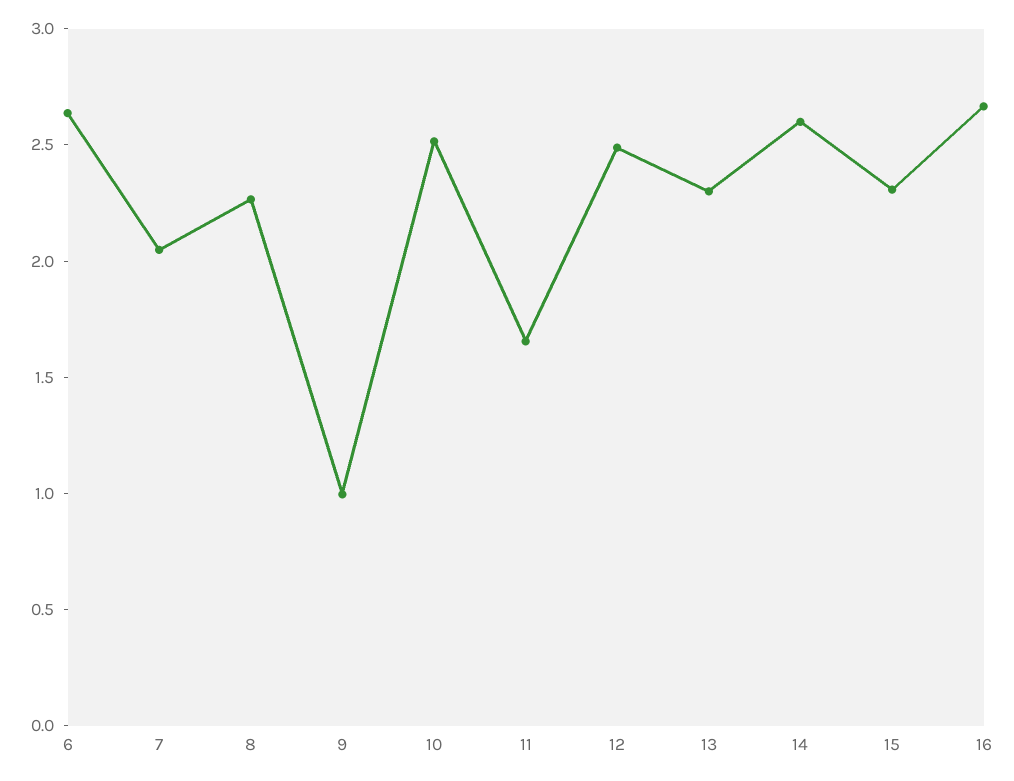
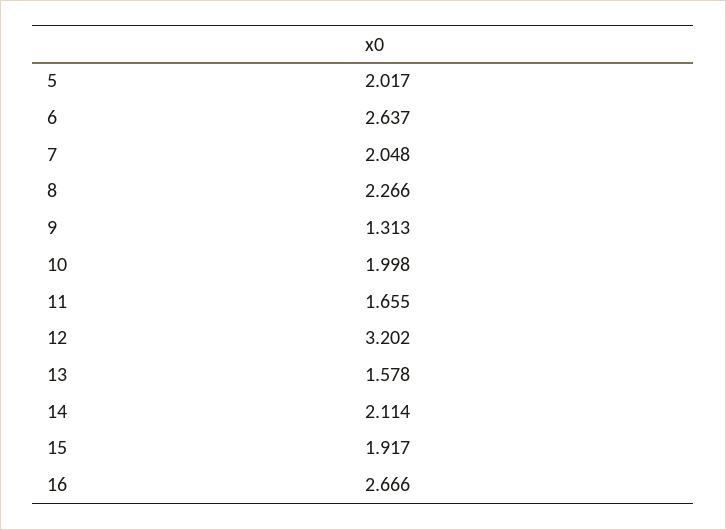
  {
    "6": 2.637,
    "7": 2.048,
    "8": 2.266,
-   "9": 1,
+   "9": 1.313,
-   "10": 2.5,
+   "10": 1.998,
    "11": 1.655,
-   "12": 2.5,
+   "12": 3.202,
-   "13": 2.3,
+   "13": 1.578,
-   "14": 2.6,
+   "14": 2.114,
-   "15": 2.3,
+   "15": 1.917,
-   "16": 2.666
+   "16": 2.666,
+   "5": 2.017
  }

